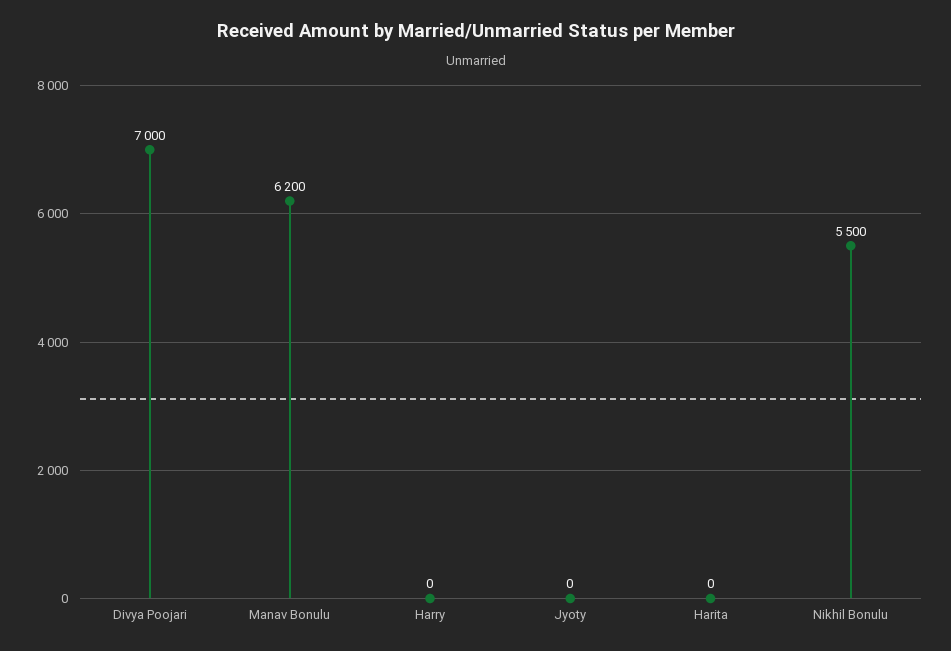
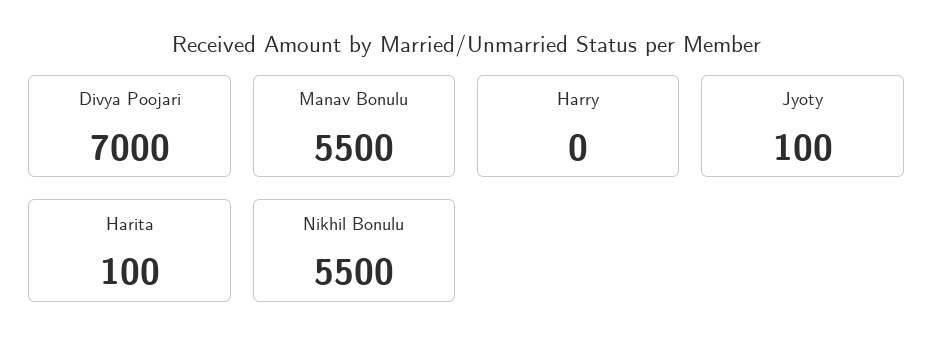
  {
    "Divya Poojari": 7000,
-   "Manav Bonulu": 6200,
+   "Manav Bonulu": 5500,
    "Harry": 0,
-   "Jyoty": 0,
+   "Jyoty": 100,
-   "Harita": 0,
+   "Harita": 100,
    "Nikhil Bonulu": 5500
  }

